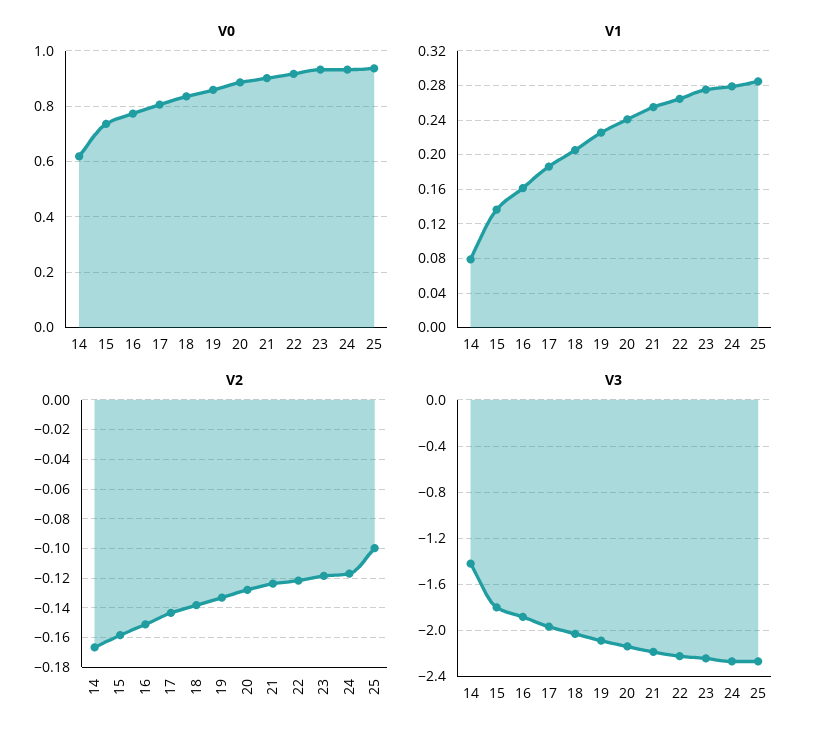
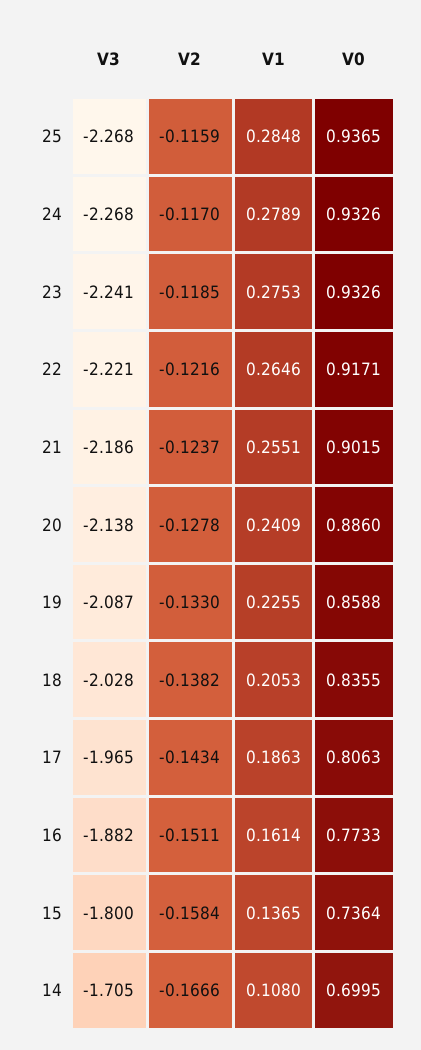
  {
    "V0": {
-     "14": 0.625,
+     "14": 0.6995,
      "15": 0.7364,
      "16": 0.7733,
      "17": 0.8063,
      "18": 0.8355,
      "19": 0.8588,
      "20": 0.886,
      "21": 0.9015,
      "22": 0.9171,
      "23": 0.9326,
      "24": 0.9326,
      "25": 0.9365
    },
    "V1": {
-     "14": 0.08,
+     "14": 0.108,
      "15": 0.1365,
      "16": 0.1614,
      "17": 0.1863,
      "18": 0.2053,
      "19": 0.2255,
      "20": 0.2409,
      "21": 0.2551,
      "22": 0.2646,
      "23": 0.2753,
      "24": 0.2789,
      "25": 0.2848
    },
    "V2": {
      "14": -0.1666,
      "15": -0.1584,
      "16": -0.1511,
      "17": -0.1434,
      "18": -0.1382,
      "19": -0.133,
      "20": -0.1278,
      "21": -0.1237,
      "22": -0.1216,
      "23": -0.1185,
      "24": -0.117,
-     "25": -0.1
+     "25": -0.1159
    },
    "V3": {
-     "14": -1.4,
+     "14": -1.705,
      "15": -1.8,
      "16": -1.882,
      "17": -1.965,
      "18": -2.028,
      "19": -2.087,
      "20": -2.138,
      "21": -2.186,
      "22": -2.221,
      "23": -2.241,
      "24": -2.268,
      "25": -2.268
    }
  }

